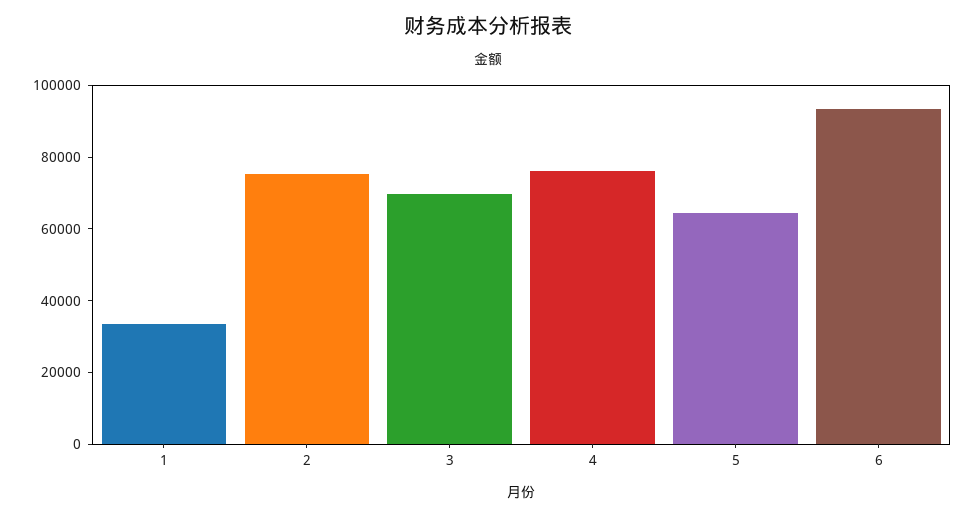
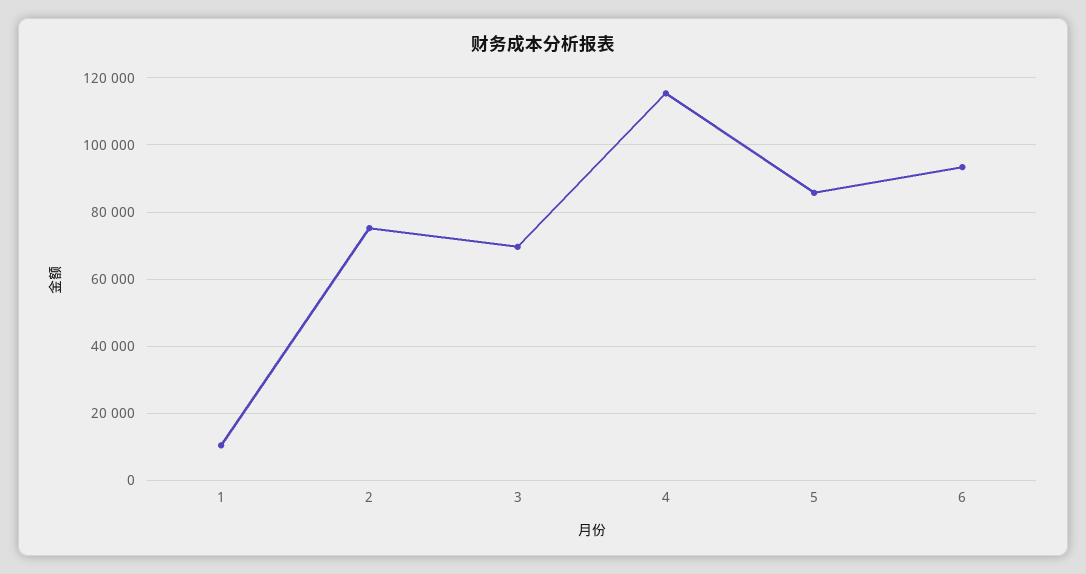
  {
-   "1": 35000,
+   "1": 10000,
    "2": 76000,
    "3": 70000,
-   "4": 75000,
+   "4": 116000,
-   "5": 65000,
+   "5": 86000,
    "6": 94000
  }

